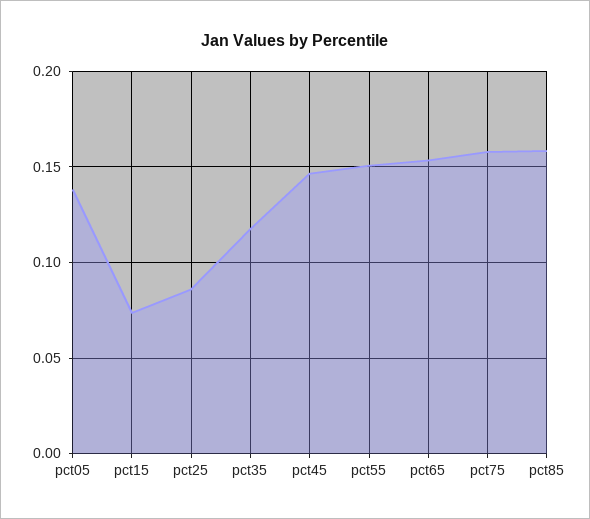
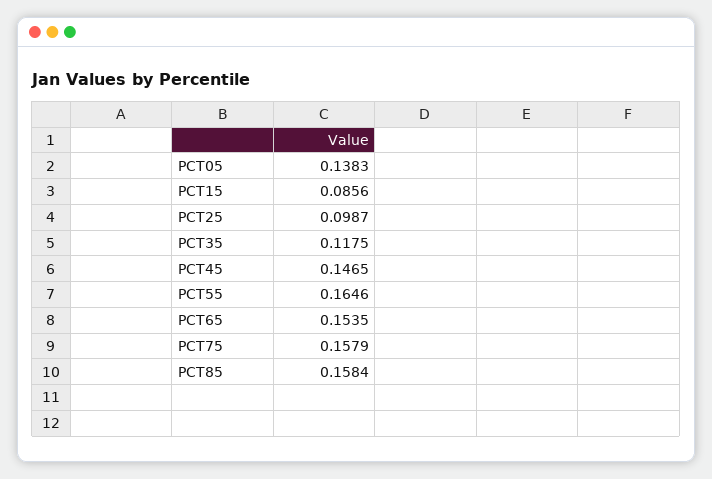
  {
    "pct05": 0.1383,
-   "pct15": 0.075,
+   "pct15": 0.0856,
-   "pct25": 0.085,
+   "pct25": 0.0987,
    "pct35": 0.1175,
    "pct45": 0.1465,
-   "pct55": 0.15,
+   "pct55": 0.1646,
    "pct65": 0.1535,
    "pct75": 0.1579,
    "pct85": 0.1584
  }

